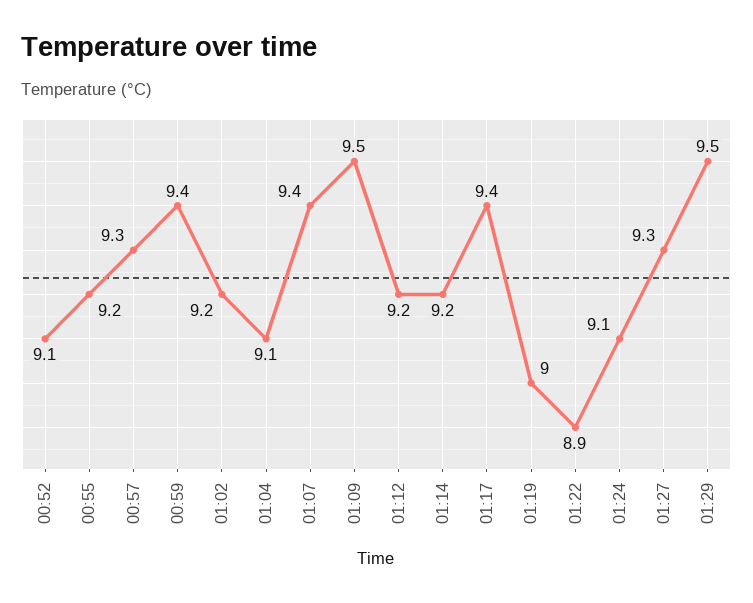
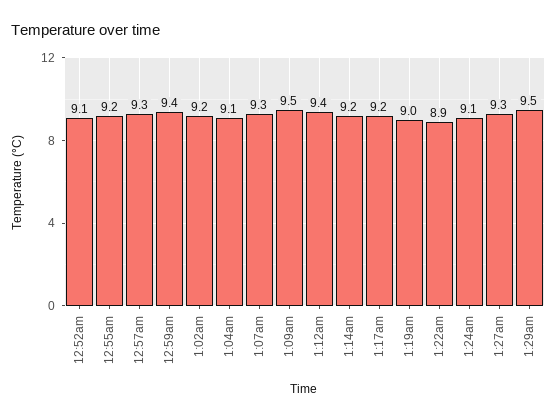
  {
    "00:52": 9.1,
    "00:55": 9.2,
    "00:57": 9.3,
    "00:59": 9.4,
    "01:02": 9.2,
    "01:04": 9.1,
-   "01:07": 9.4,
+   "01:07": 9.3,
    "01:09": 9.5,
-   "01:12": 9.2,
+   "01:12": 9.4,
    "01:14": 9.2,
-   "01:17": 9.4,
+   "01:17": 9.2,
    "01:19": 9,
    "01:22": 8.9,
    "01:24": 9.1,
    "01:27": 9.3,
    "01:29": 9.5
  }

